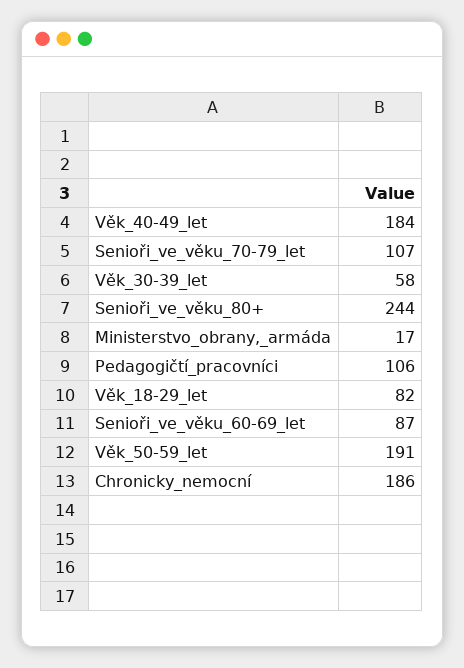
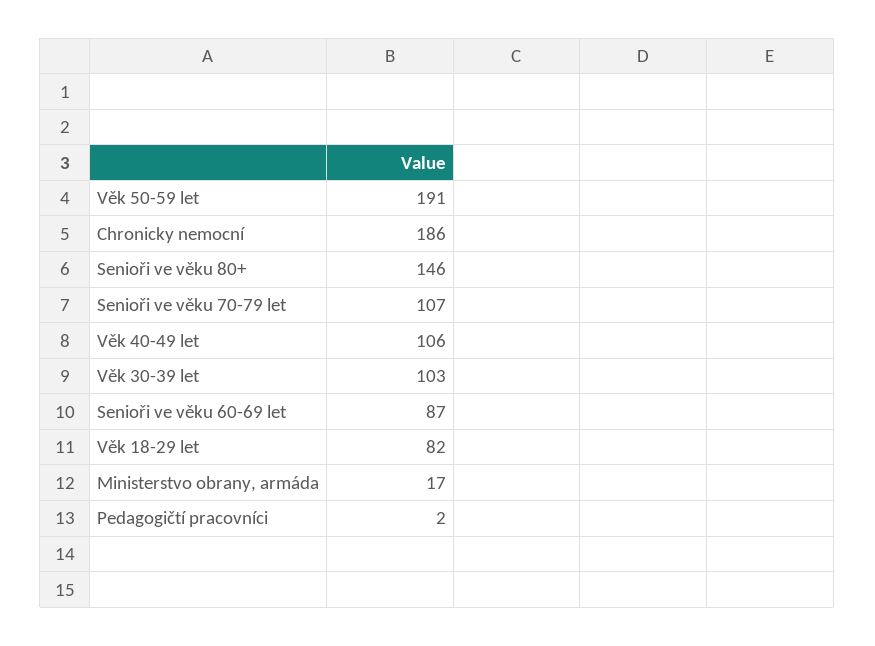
  {
-   "Věk_40-49_let": 184,
+   "Věk_40-49_let": 106,
    "Senioři_ve_věku_70-79_let": 107,
-   "Věk_30-39_let": 58,
+   "Věk_30-39_let": 103,
-   "Senioři_ve_věku_80+": 244,
+   "Senioři_ve_věku_80+": 146,
    "Ministerstvo_obrany,_armáda": 17,
-   "Pedagogičtí_pracovníci": 106,
+   "Pedagogičtí_pracovníci": 2,
    "Věk_18-29_let": 82,
    "Senioři_ve_věku_60-69_let": 87,
    "Věk_50-59_let": 191,
    "Chronicky_nemocní": 186
  }

